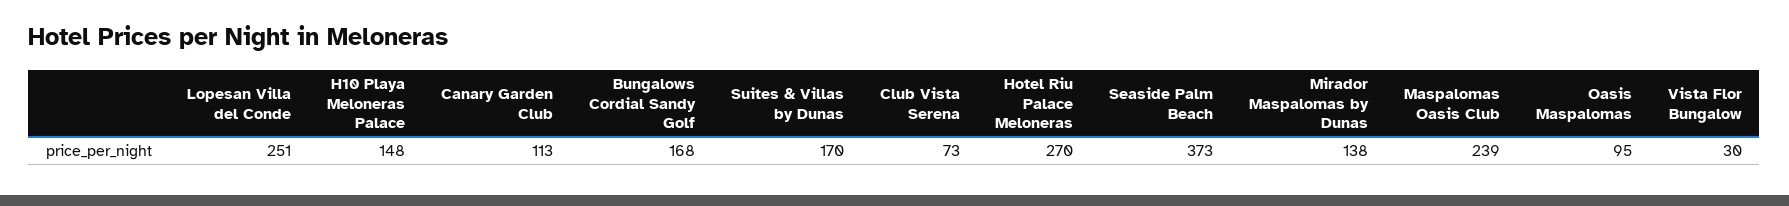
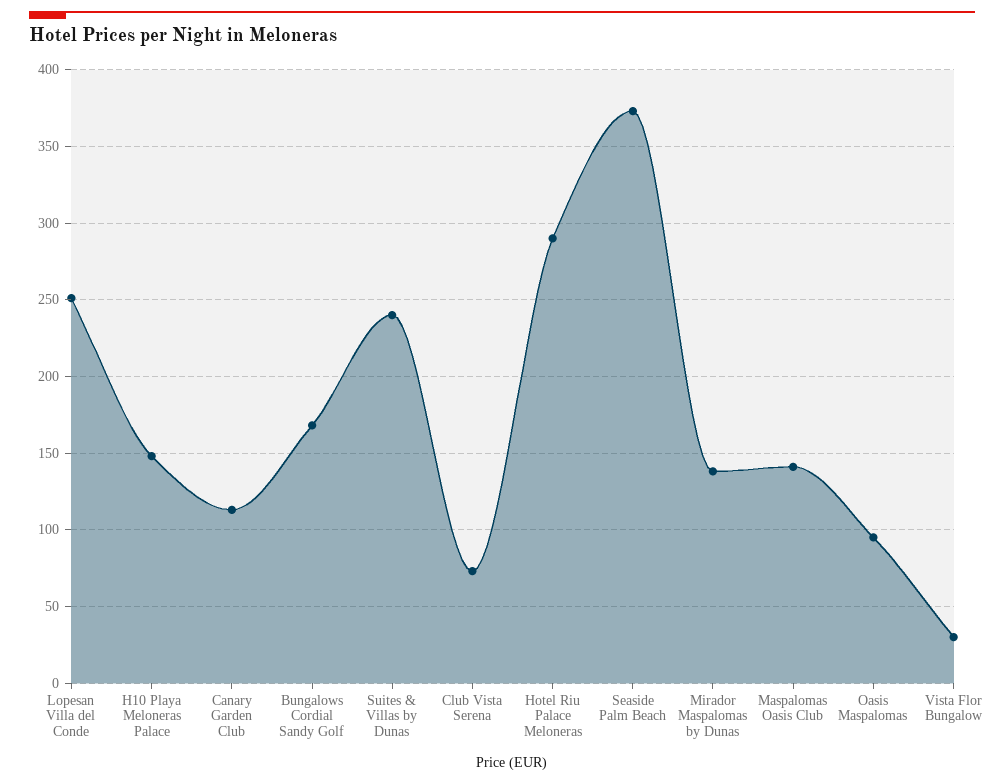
  {
    "Lopesan Villa del Conde": 251,
    "H10 Playa Meloneras Palace": 148,
    "Canary Garden Club": 113,
    "Bungalows Cordial Sandy Golf": 168,
-   "Suites & Villas by Dunas": 170,
+   "Suites & Villas by Dunas": 240,
    "Club Vista Serena": 73,
-   "Hotel Riu Palace Meloneras": 270,
+   "Hotel Riu Palace Meloneras": 290,
    "Seaside Palm Beach": 373,
    "Mirador Maspalomas by Dunas": 138,
-   "Maspalomas Oasis Club": 239,
+   "Maspalomas Oasis Club": 140,
    "Oasis Maspalomas": 95,
    "Vista Flor Bungalow": 30
  }

